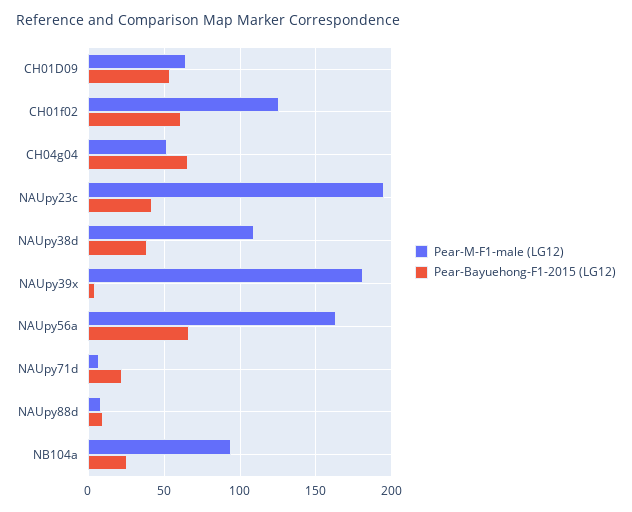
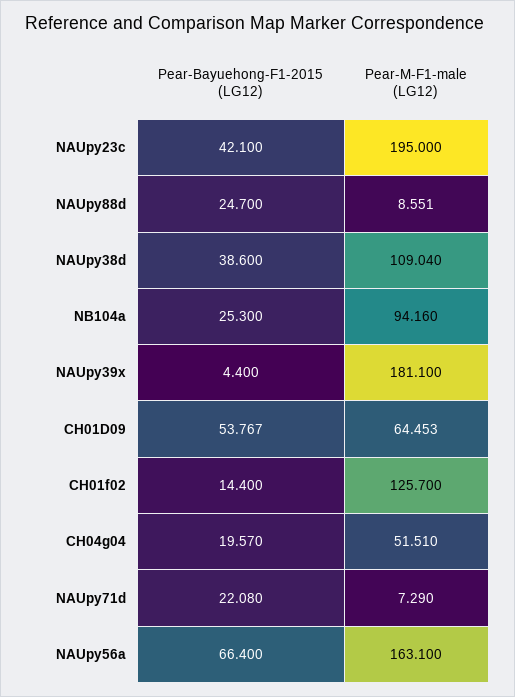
  {
    "Pear-M-F1-male (LG12)": {
      "CH01D09": 64.453,
      "CH01f02": 125.7,
      "CH04g04": 51.51,
      "NAUpy23c": 195,
      "NAUpy38d": 109.04,
      "NAUpy39x": 181.1,
      "NAUpy56a": 163.1,
      "NAUpy71d": 7.29,
      "NAUpy88d": 8.551,
      "NB104a": 94.16
    },
    "Pear-Bayuehong-F1-2015 (LG12)": {
      "CH01D09": 53.767,
-     "CH01f02": 60,
+     "CH01f02": 14.4,
-     "CH04g04": 65,
+     "CH04g04": 19.57,
      "NAUpy23c": 42.1,
      "NAUpy38d": 38.6,
      "NAUpy39x": 4.4,
      "NAUpy56a": 66.4,
      "NAUpy71d": 22.08,
-     "NAUpy88d": 10,
+     "NAUpy88d": 24.7,
      "NB104a": 25.3
    }
  }

